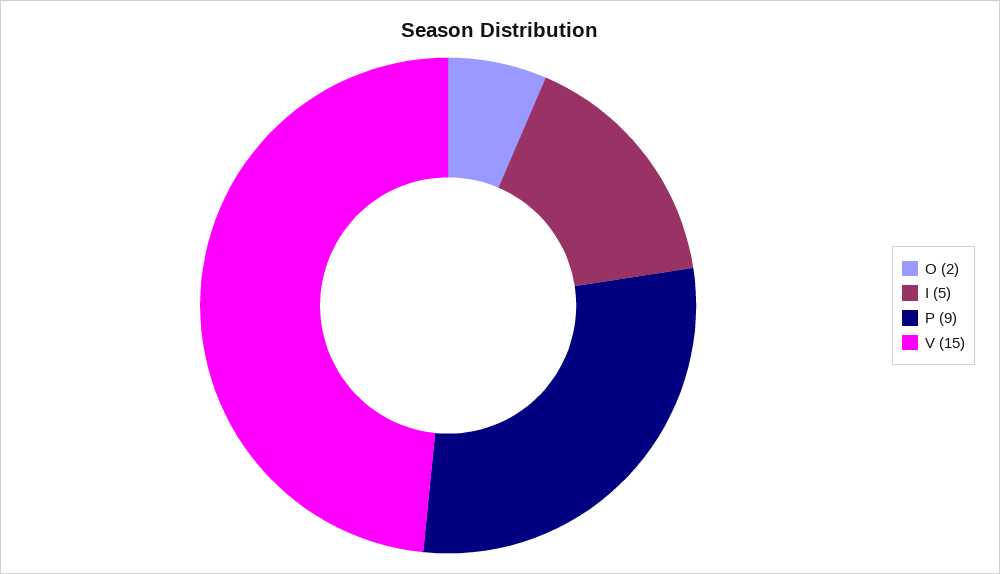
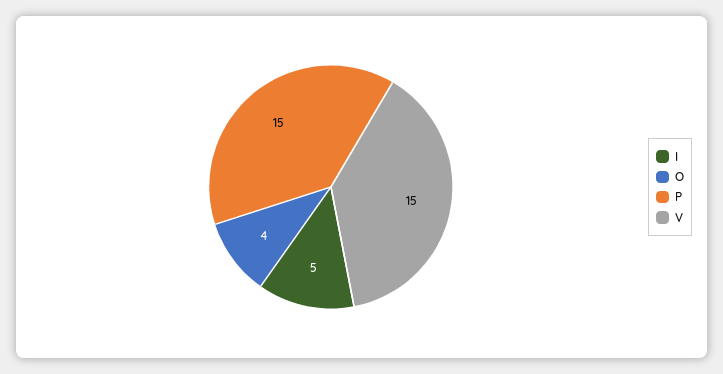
  {
-   "O": 2,
+   "O": 4,
    "I": 5,
-   "P": 9,
+   "P": 15,
    "V": 15
  }

